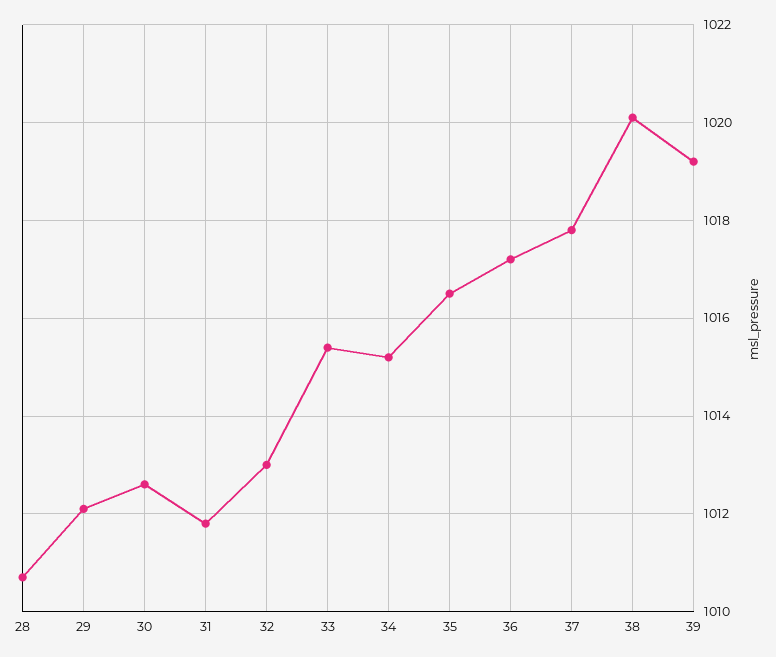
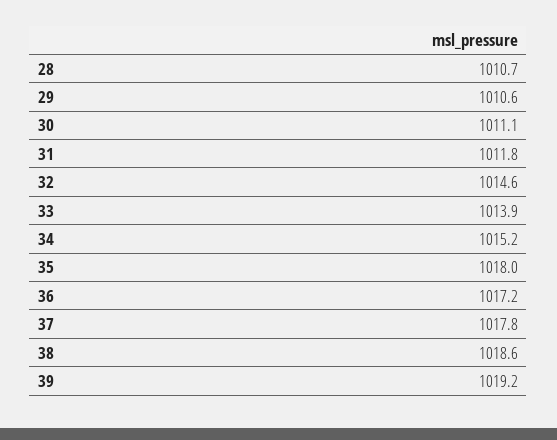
  {
    "28": 1010.7,
-   "29": 1012,
+   "29": 1010.6,
-   "30": 1012.5,
+   "30": 1011.1,
    "31": 1011.8,
-   "32": 1013,
+   "32": 1014.6,
-   "33": 1015.5,
+   "33": 1013.9,
    "34": 1015.2,
-   "35": 1016.5,
+   "35": 1018,
    "36": 1017.2,
    "37": 1017.8,
-   "38": 1020,
+   "38": 1018.6,
    "39": 1019.2
  }

